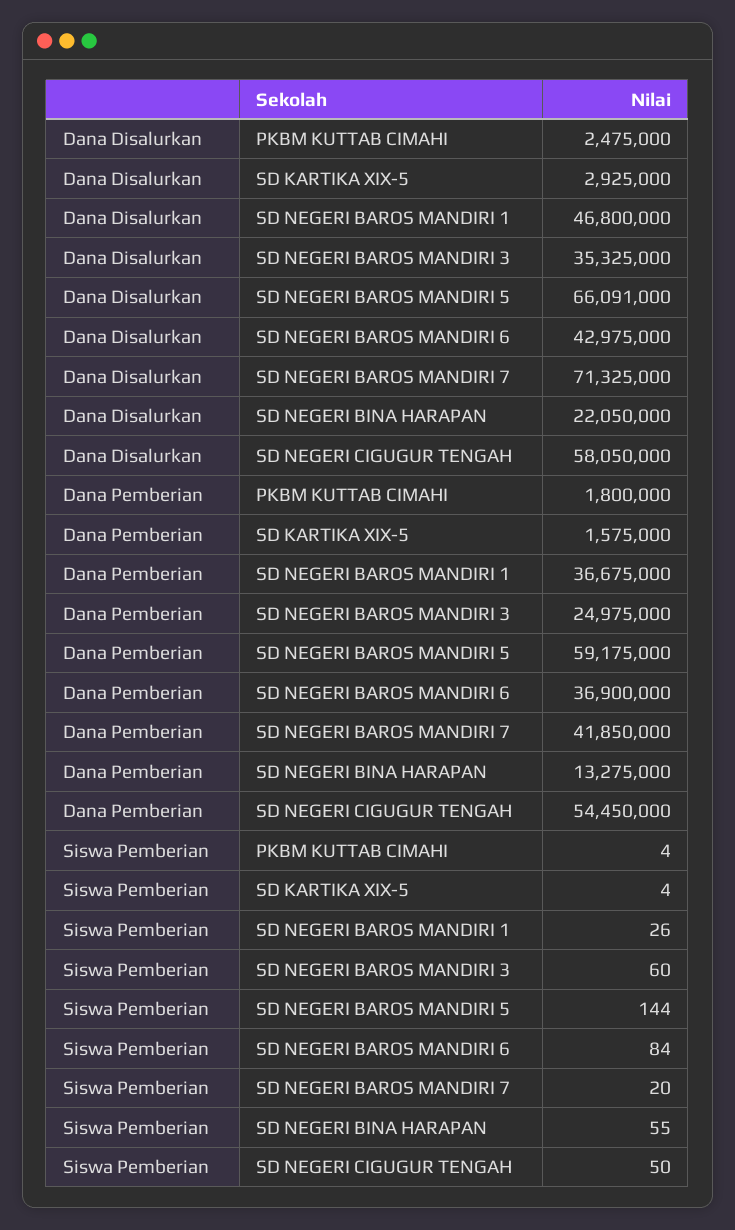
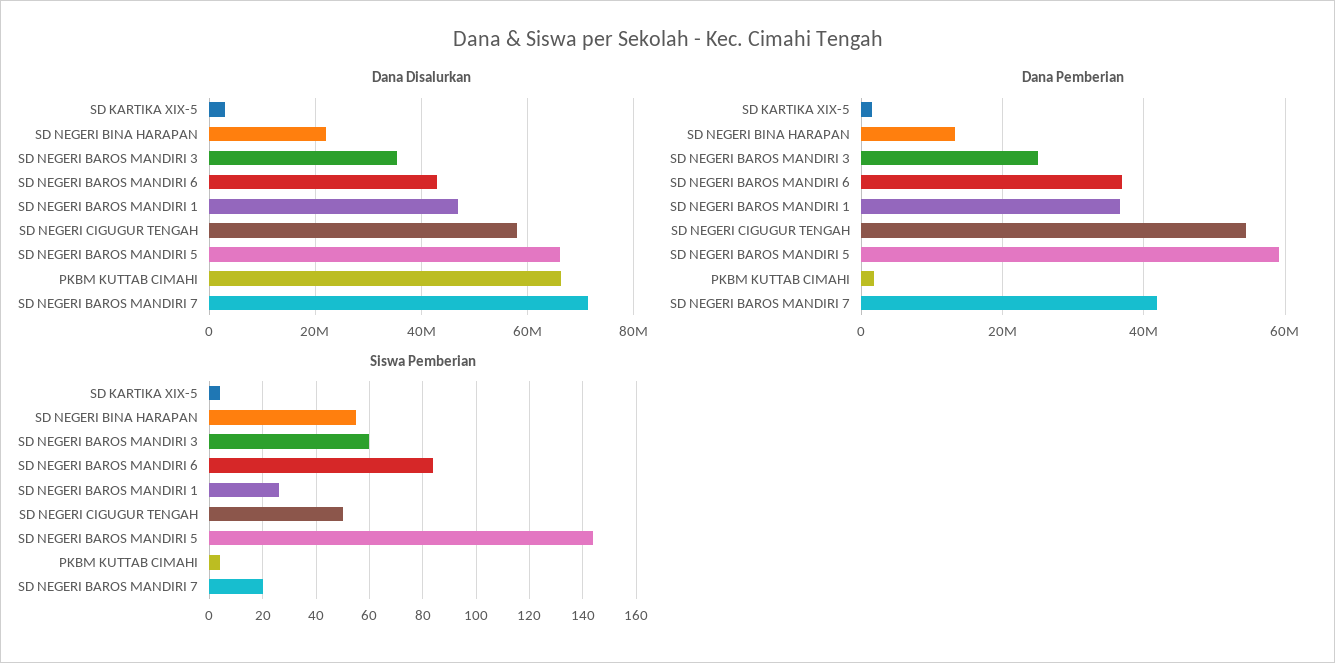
  {
    "Dana Disalurkan": {
-     "PKBM KUTTAB CIMAHI": 2475000,
+     "PKBM KUTTAB CIMAHI": 66000000,
      "SD KARTIKA XIX-5": 2925000,
      "SD NEGERI BAROS MANDIRI 1": 46800000,
      "SD NEGERI BAROS MANDIRI 3": 35325000,
      "SD NEGERI BAROS MANDIRI 5": 66091000,
      "SD NEGERI BAROS MANDIRI 6": 42975000,
      "SD NEGERI BAROS MANDIRI 7": 71325000,
      "SD NEGERI BINA HARAPAN": 22050000,
      "SD NEGERI CIGUGUR TENGAH": 58050000
    },
    "Dana Pemberian": {
      "PKBM KUTTAB CIMAHI": 1800000,
      "SD KARTIKA XIX-5": 1575000,
      "SD NEGERI BAROS MANDIRI 1": 36675000,
      "SD NEGERI BAROS MANDIRI 3": 24975000,
      "SD NEGERI BAROS MANDIRI 5": 59175000,
      "SD NEGERI BAROS MANDIRI 6": 36900000,
      "SD NEGERI BAROS MANDIRI 7": 41850000,
      "SD NEGERI BINA HARAPAN": 13275000,
      "SD NEGERI CIGUGUR TENGAH": 54450000
    },
    "Siswa Pemberian": {
      "PKBM KUTTAB CIMAHI": 4,
      "SD KARTIKA XIX-5": 4,
      "SD NEGERI BAROS MANDIRI 1": 26,
      "SD NEGERI BAROS MANDIRI 3": 60,
      "SD NEGERI BAROS MANDIRI 5": 144,
      "SD NEGERI BAROS MANDIRI 6": 84,
      "SD NEGERI BAROS MANDIRI 7": 20,
      "SD NEGERI BINA HARAPAN": 55,
      "SD NEGERI CIGUGUR TENGAH": 50
    }
  }

